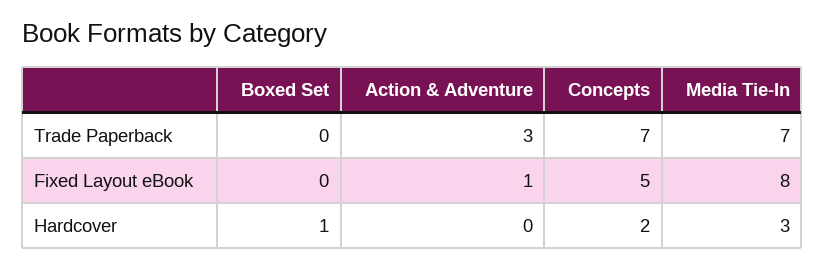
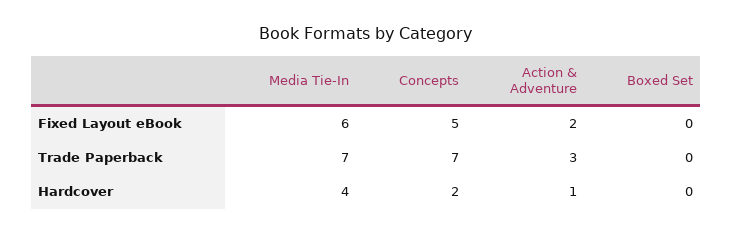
  {
    "Boxed Set": {
      "Trade Paperback": 0,
      "Fixed Layout eBook": 0,
-     "Hardcover": 1
+     "Hardcover": 0
    },
    "Action & Adventure": {
      "Trade Paperback": 3,
-     "Fixed Layout eBook": 1,
+     "Fixed Layout eBook": 2,
-     "Hardcover": 0
+     "Hardcover": 1
    },
    "Concepts": {
      "Trade Paperback": 7,
      "Fixed Layout eBook": 5,
      "Hardcover": 2
    },
    "Media Tie-In": {
      "Trade Paperback": 7,
-     "Fixed Layout eBook": 8,
+     "Fixed Layout eBook": 6,
-     "Hardcover": 3
+     "Hardcover": 4
    }
  }

